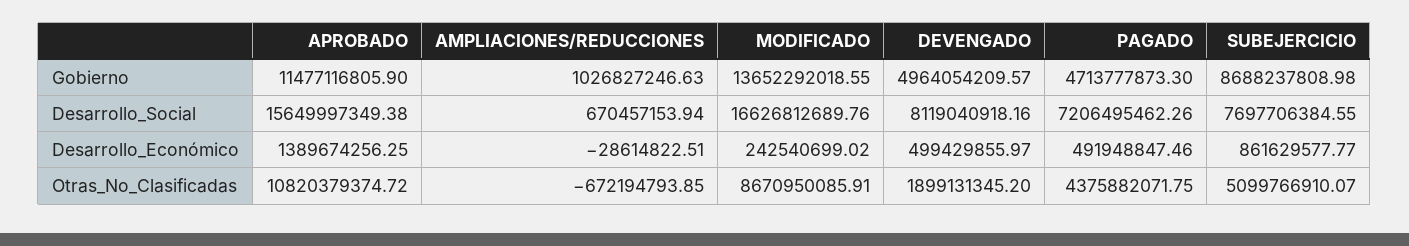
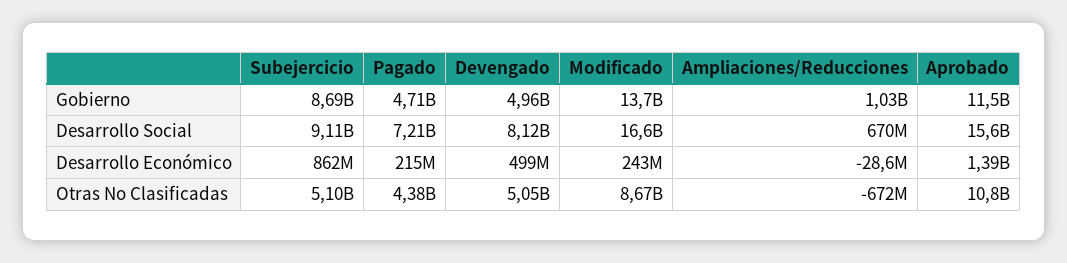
  {
    "APROBADO": {
      "Gobierno": 11477116805.9,
      "Desarrollo_Social": 15649997349.38,
      "Desarrollo_Económico": 1389674256.25,
      "Otras_No_Clasificadas": 10820379374.72
    },
    "AMPLIACIONES/REDUCCIONES": {
      "Gobierno": 1026827246.63,
      "Desarrollo_Social": 670457153.94,
      "Desarrollo_Económico": -28614822.51,
      "Otras_No_Clasificadas": -672194793.85
    },
    "MODIFICADO": {
      "Gobierno": 13652292018.55,
      "Desarrollo_Social": 16626812689.76,
      "Desarrollo_Económico": 242540699.02,
      "Otras_No_Clasificadas": 8670950085.91
    },
    "DEVENGADO": {
      "Gobierno": 4964054209.57,
      "Desarrollo_Social": 8119040918.16,
      "Desarrollo_Económico": 499429855.97,
-     "Otras_No_Clasificadas": 1899131345.2
+     "Otras_No_Clasificadas": 5050000000
    },
    "PAGADO": {
      "Gobierno": 4713777873.3,
      "Desarrollo_Social": 7206495462.26,
-     "Desarrollo_Económico": 491948847.46,
+     "Desarrollo_Económico": 215000000,
      "Otras_No_Clasificadas": 4375882071.75
    },
    "SUBEJERCICIO": {
      "Gobierno": 8688237808.98,
-     "Desarrollo_Social": 7697706384.55,
+     "Desarrollo_Social": 9110000000,
      "Desarrollo_Económico": 861629577.77,
      "Otras_No_Clasificadas": 5099766910.07
    }
  }

